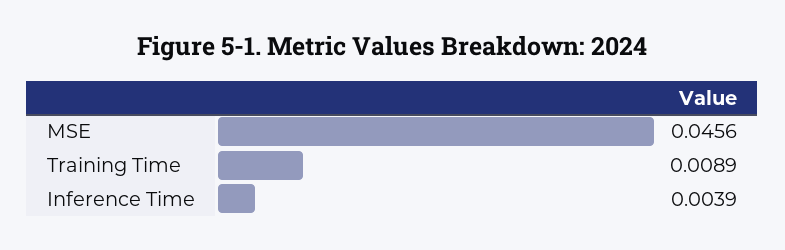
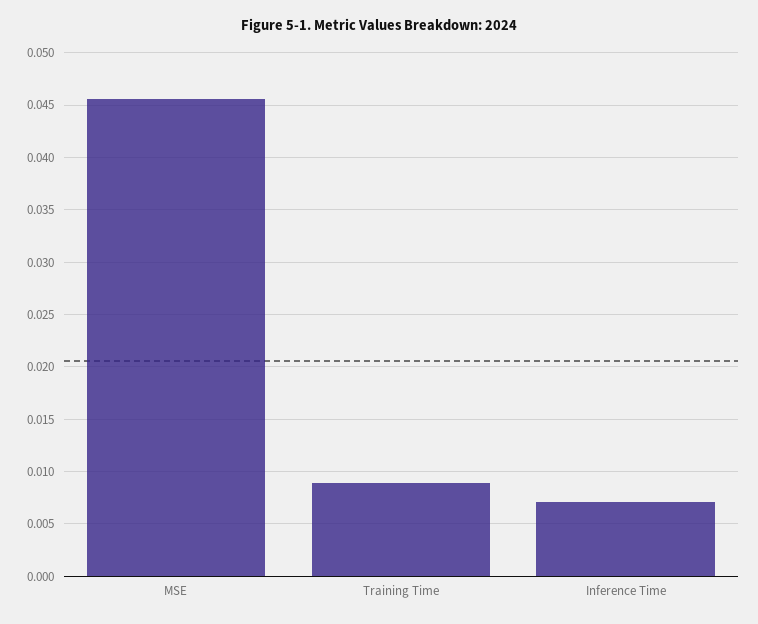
  {
    "MSE": 0.0456,
    "Training Time": 0.0089,
-   "Inference Time": 0.0039
+   "Inference Time": 0.007
  }

